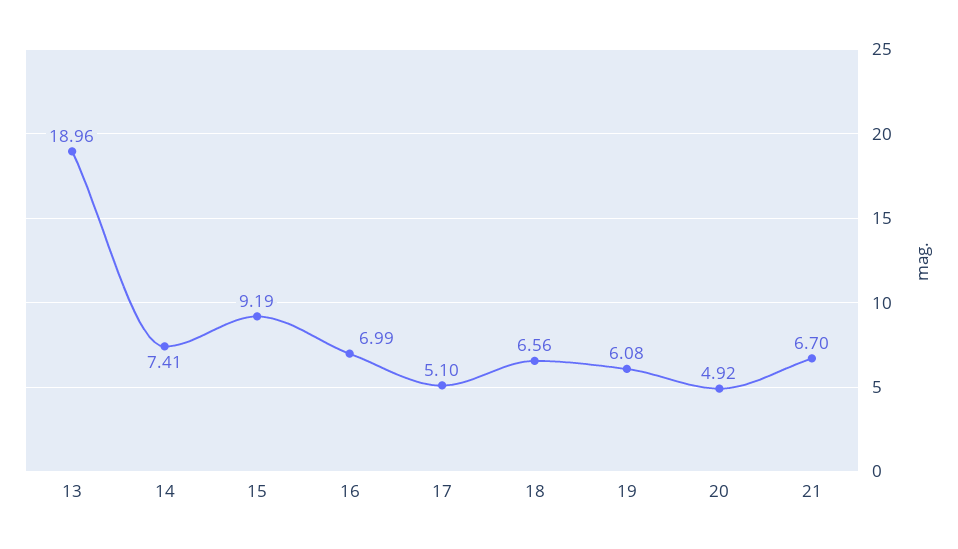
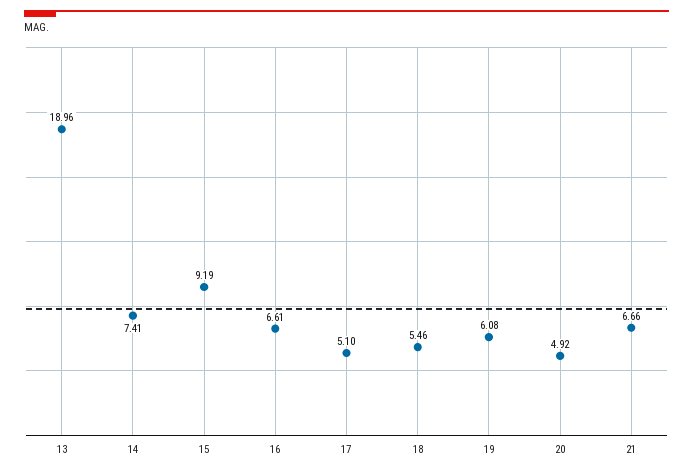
  {
    "13": 18.96,
    "14": 7.41,
    "15": 9.19,
-   "16": 6.99,
+   "16": 6.61,
    "17": 5.1,
-   "18": 6.56,
+   "18": 5.46,
    "19": 6.08,
    "20": 4.92,
-   "21": 6.7
+   "21": 6.66
  }

